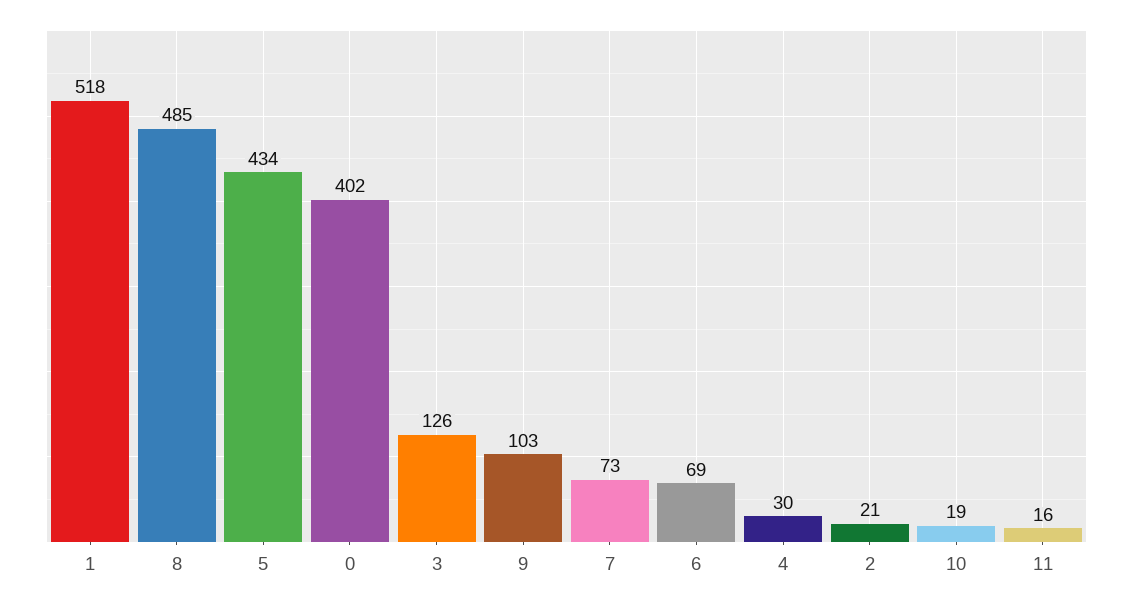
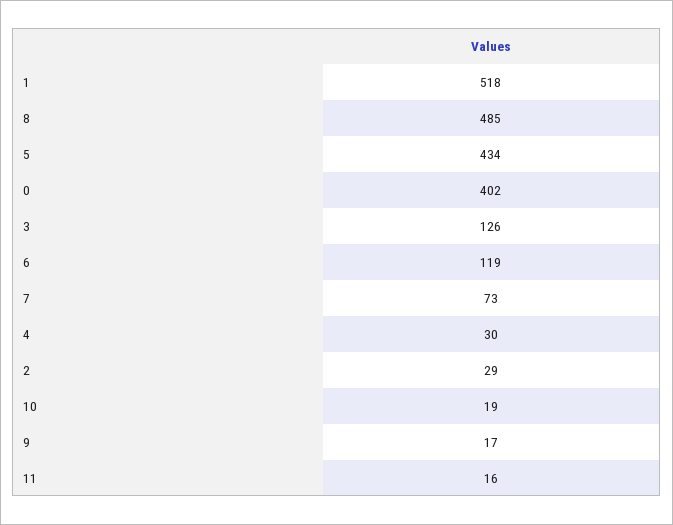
  {
    "1": 518,
    "8": 485,
    "5": 434,
    "0": 402,
    "3": 126,
-   "9": 103,
+   "9": 17,
    "7": 73,
-   "6": 69,
+   "6": 119,
    "4": 30,
-   "2": 21,
+   "2": 29,
    "10": 19,
    "11": 16
  }

